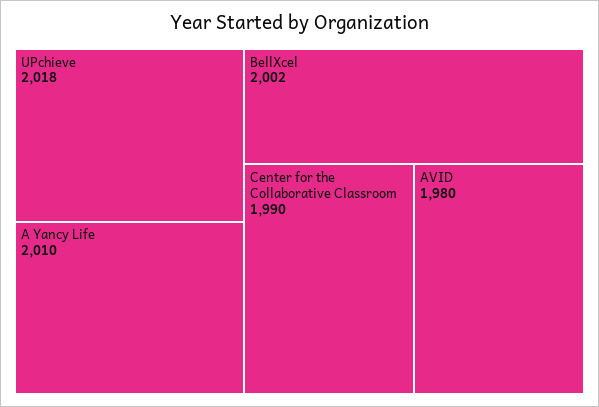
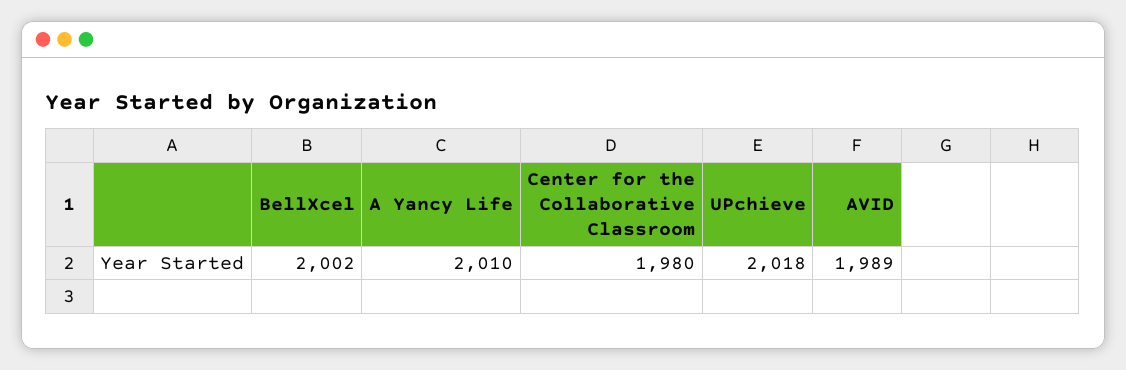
  {
    "UPchieve": 2018,
    "A Yancy Life": 2010,
    "BellXcel": 2002,
-   "Center for the Collaborative Classroom": 1990,
+   "Center for the Collaborative Classroom": 1980,
-   "AVID": 1980
+   "AVID": 1989
  }

